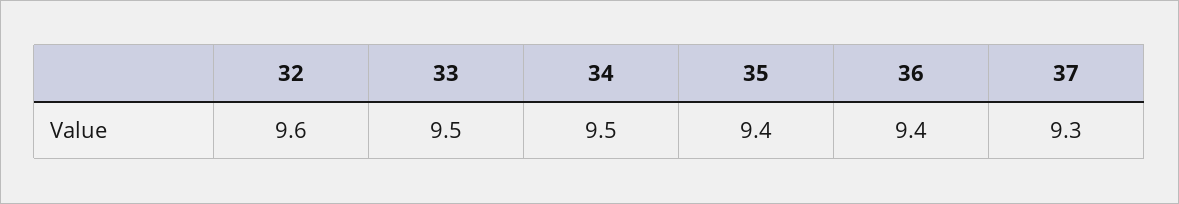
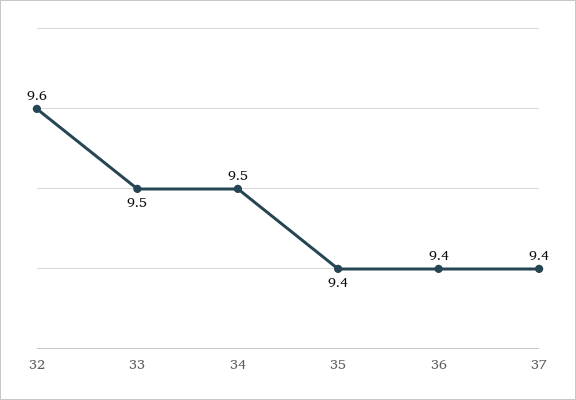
  {
    "32": 9.6,
    "33": 9.5,
    "34": 9.5,
    "35": 9.4,
    "36": 9.4,
-   "37": 9.3
+   "37": 9.4
  }

